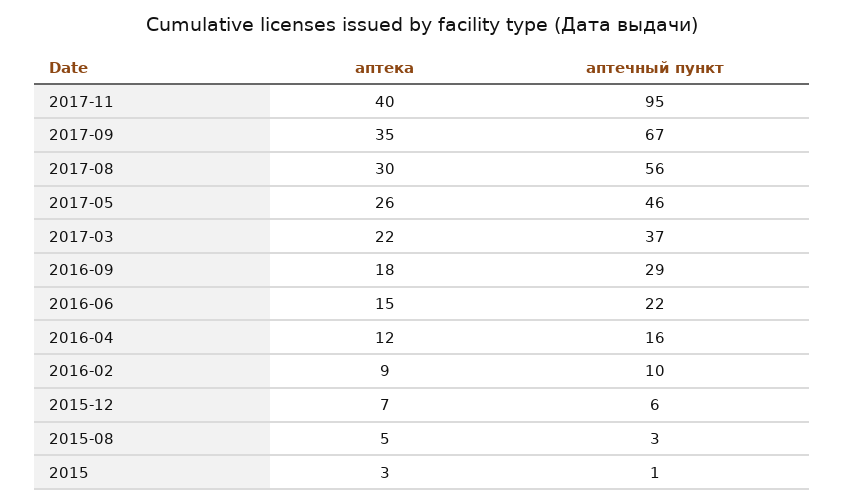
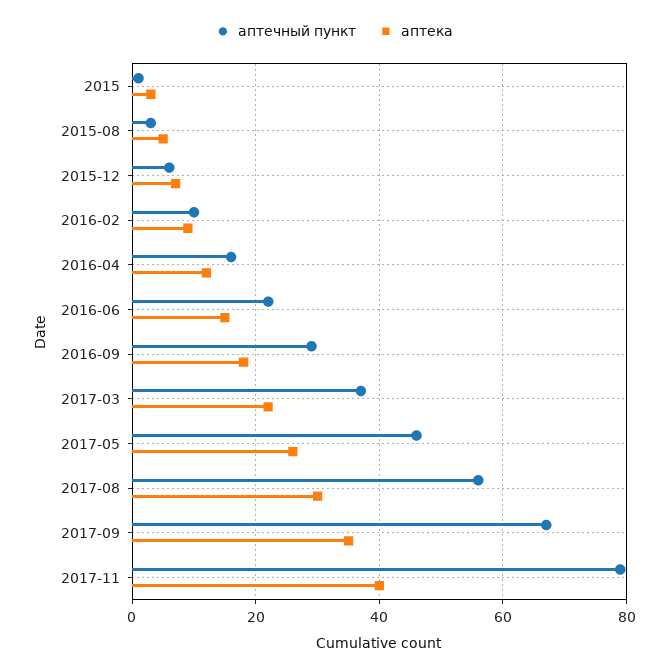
  {
    "аптека": {
      "2017-11": 40,
      "2017-09": 35,
      "2017-08": 30,
      "2017-05": 26,
      "2017-03": 22,
      "2016-09": 18,
      "2016-06": 15,
      "2016-04": 12,
      "2016-02": 9,
      "2015-12": 7,
      "2015-08": 5,
      "2015": 3
    },
    "аптечный пункт": {
-     "2017-11": 95,
+     "2017-11": 80,
      "2017-09": 67,
      "2017-08": 56,
      "2017-05": 46,
      "2017-03": 37,
      "2016-09": 29,
      "2016-06": 22,
      "2016-04": 16,
      "2016-02": 10,
      "2015-12": 6,
      "2015-08": 3,
      "2015": 1
    }
  }

